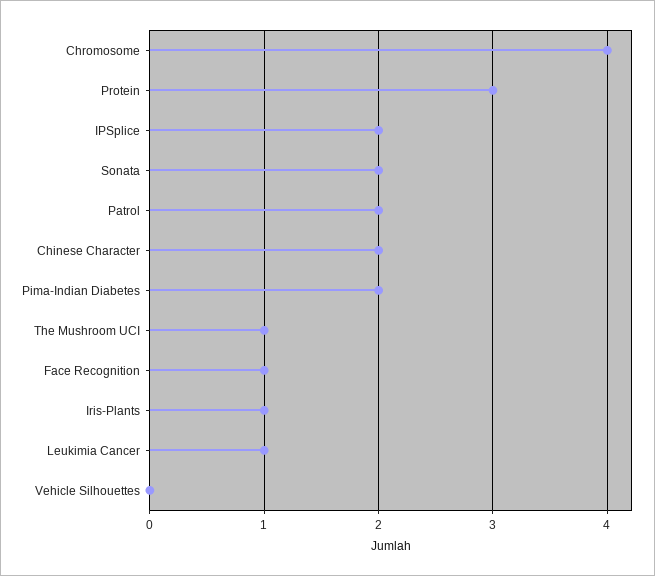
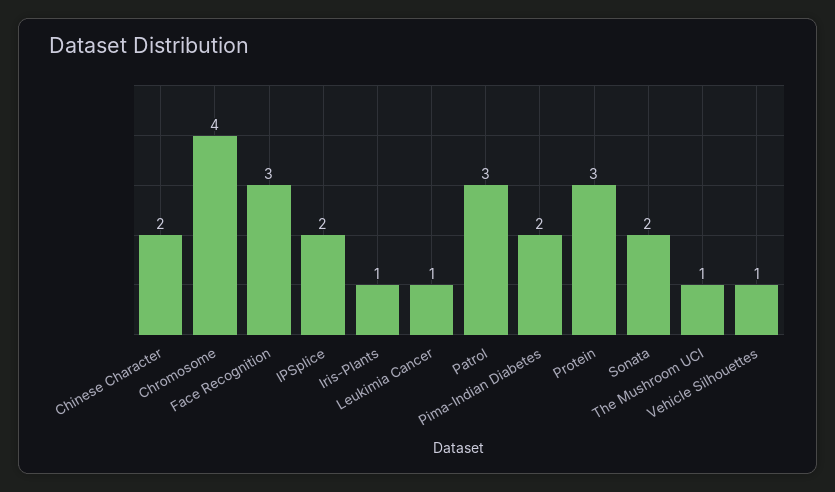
  {
    "Chromosome": 4,
    "Protein": 3,
    "IPSplice": 2,
    "Sonata": 2,
-   "Patrol": 2,
+   "Patrol": 3,
    "Chinese Character": 2,
    "Pima-Indian Diabetes": 2,
    "The Mushroom UCI": 1,
-   "Face Recognition": 1,
+   "Face Recognition": 3,
    "Iris-Plants": 1,
    "Leukimia Cancer": 1,
-   "Vehicle Silhouettes": 0
+   "Vehicle Silhouettes": 1
  }

